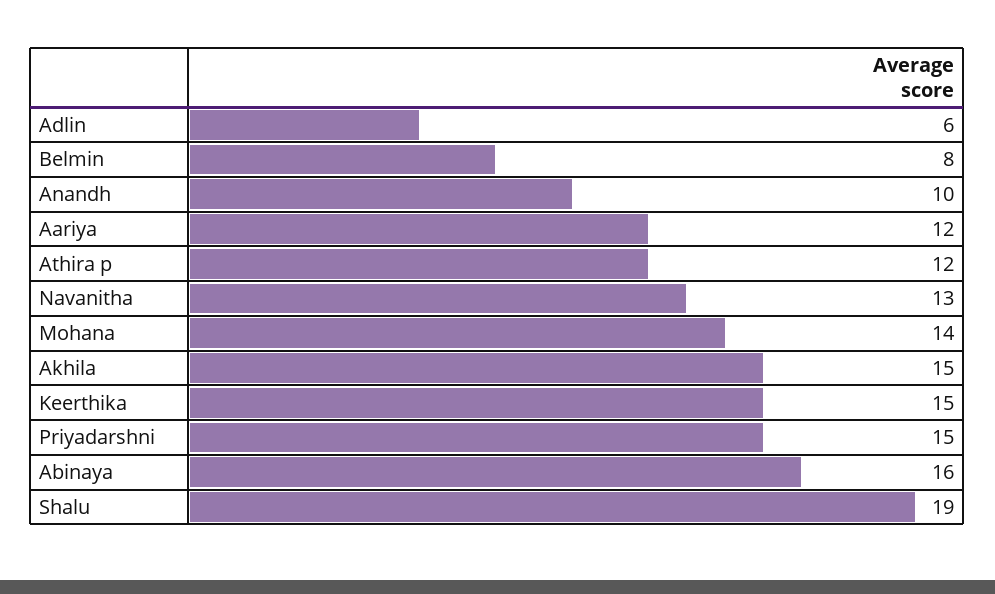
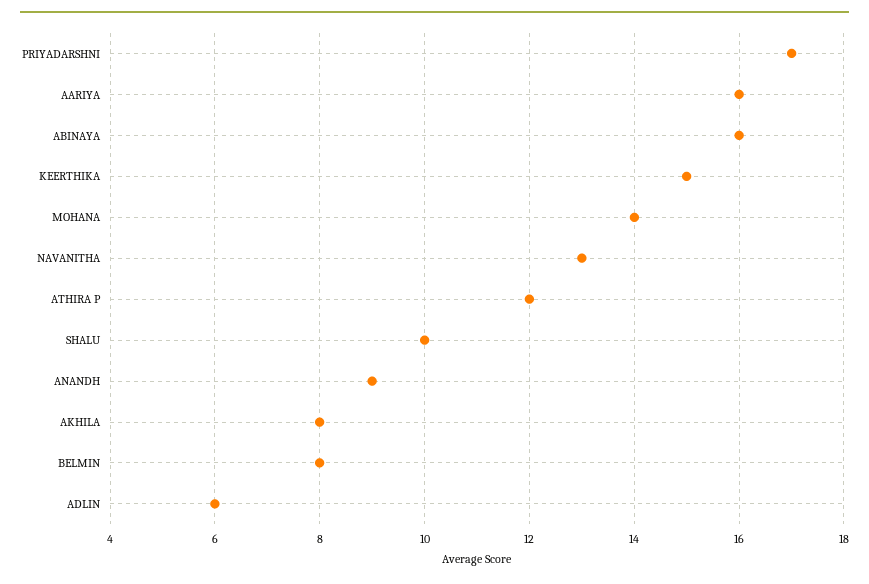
  {
    "Adlin": 6,
    "Belmin": 8,
-   "Anandh": 10,
+   "Anandh": 9,
-   "Aariya": 12,
+   "Aariya": 16,
    "Athira p": 12,
    "Navanitha": 13,
    "Mohana": 14,
-   "Akhila": 15,
+   "Akhila": 8,
    "Keerthika": 15,
-   "Priyadarshni": 15,
+   "Priyadarshni": 17,
    "Abinaya": 16,
-   "Shalu": 19
+   "Shalu": 10
  }

